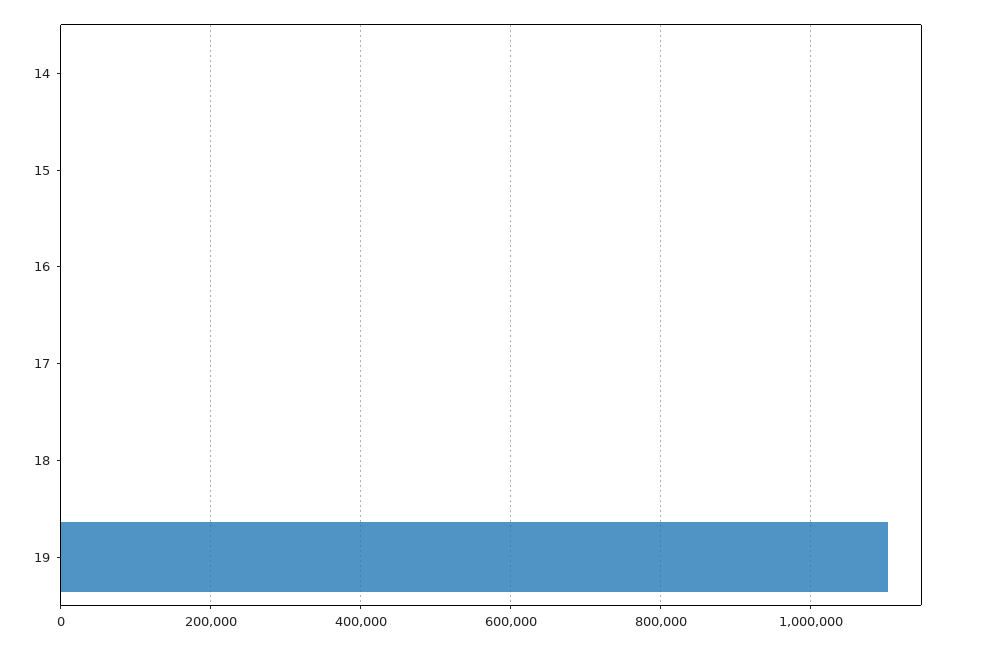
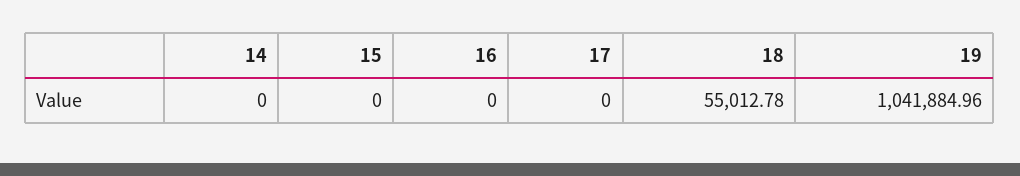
  {
    "14": 0,
    "15": 0,
    "16": 0,
    "17": 0,
-   "18": 0,
+   "18": 55012.78,
-   "19": 1100000
+   "19": 1041884.96
  }

